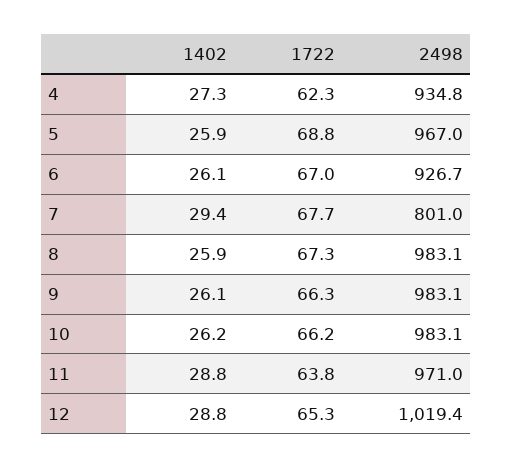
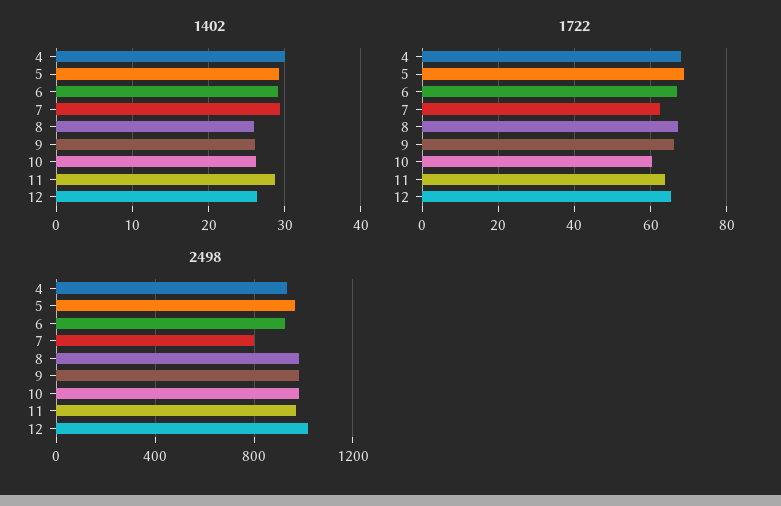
  {
    "1402": {
-     "4": 27.3,
+     "4": 30,
-     "5": 25.9,
+     "5": 29,
-     "6": 26.1,
+     "6": 29,
      "7": 29.4,
      "8": 25.9,
      "9": 26.1,
      "10": 26.2,
      "11": 28.8,
-     "12": 28.8
+     "12": 26
    },
    "1722": {
-     "4": 62.3,
+     "4": 68,
      "5": 68.8,
      "6": 67,
-     "7": 67.7,
+     "7": 62,
      "8": 67.3,
      "9": 66.3,
-     "10": 66.2,
+     "10": 60,
      "11": 63.8,
      "12": 65.3
    },
    "2498": {
      "4": 934.8,
      "5": 967,
      "6": 926.7,
      "7": 801,
      "8": 983.1,
      "9": 983.1,
      "10": 983.1,
      "11": 971,
      "12": 1019.4
    }
  }

